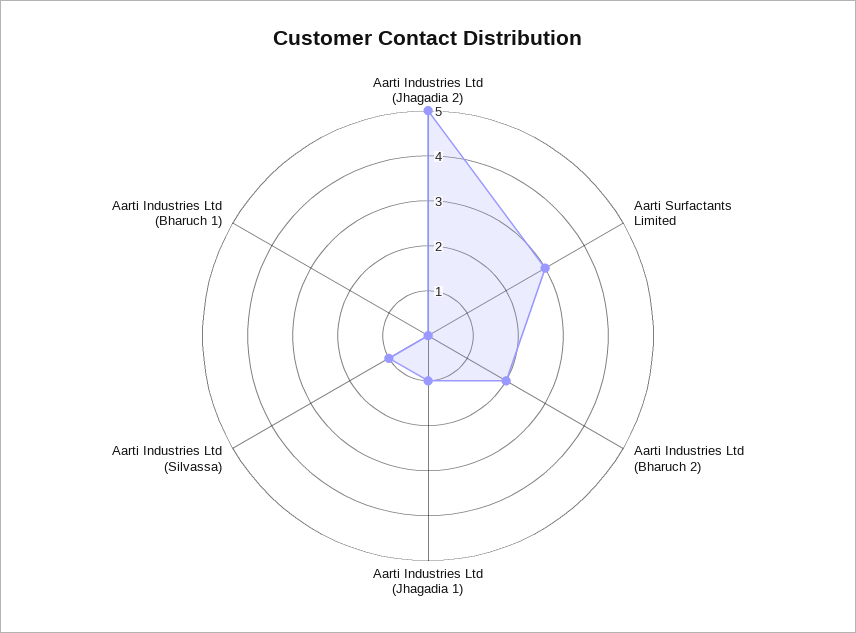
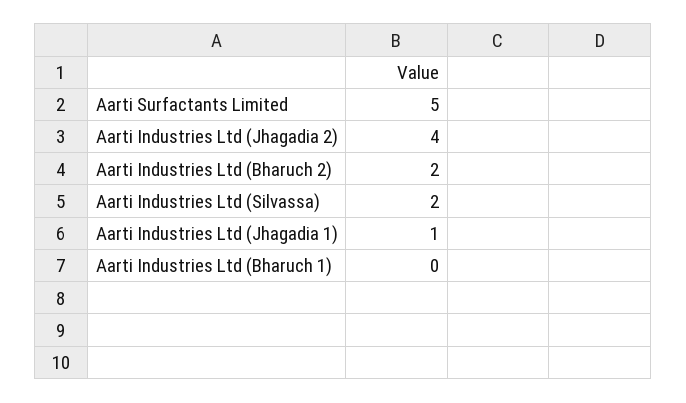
  {
-   "Aarti Industries Ltd (Jhagadia 2)": 5,
+   "Aarti Industries Ltd (Jhagadia 2)": 4,
-   "Aarti Surfactants Limited": 3,
+   "Aarti Surfactants Limited": 5,
    "Aarti Industries Ltd (Bharuch 2)": 2,
    "Aarti Industries Ltd (Jhagadia 1)": 1,
-   "Aarti Industries Ltd (Silvassa)": 1,
+   "Aarti Industries Ltd (Silvassa)": 2,
    "Aarti Industries Ltd (Bharuch 1)": 0
  }

